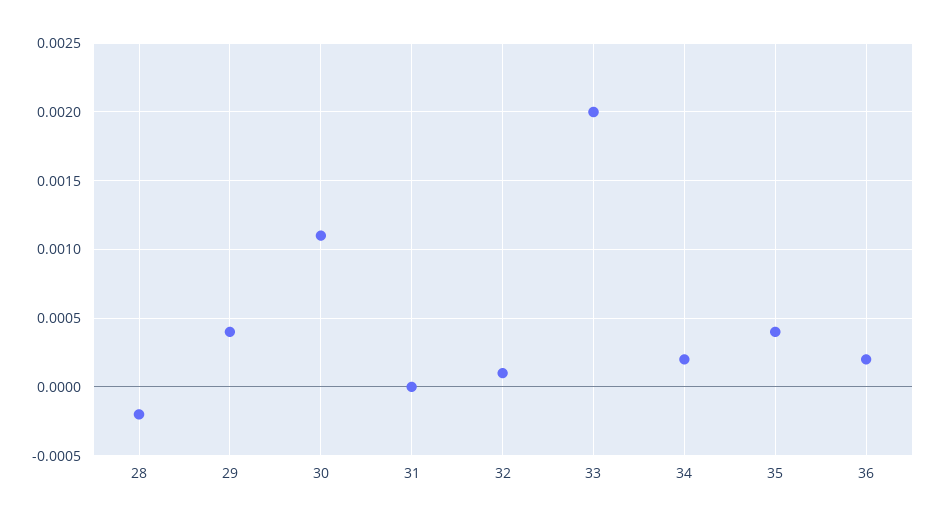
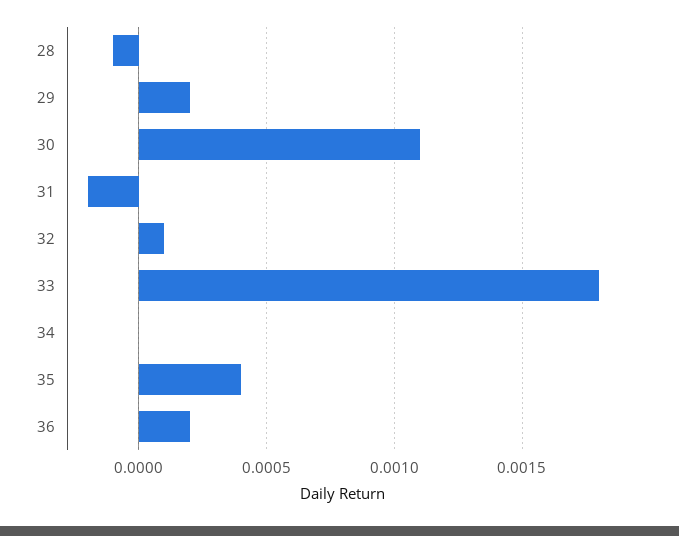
  {
-   "28": -0.0002,
+   "28": -0.0001,
-   "29": 0.0004,
+   "29": 0.0002,
    "30": 0.0011,
-   "31": 0,
+   "31": -0.0002,
    "32": 0.0001,
-   "33": 0.002,
+   "33": 0.0018,
-   "34": 0.0002,
+   "34": 0,
    "35": 0.0004,
    "36": 0.0002
  }

